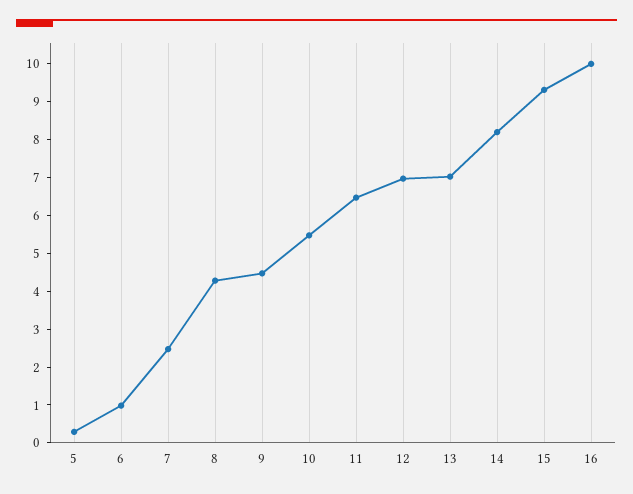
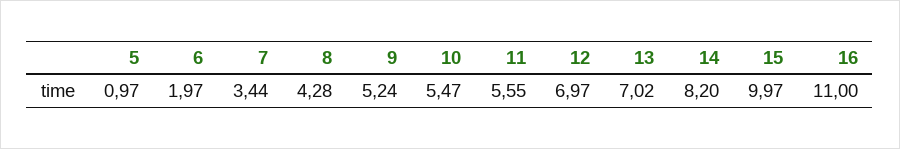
  {
-   "5": 0.25,
+   "5": 0.97,
-   "6": 1,
+   "6": 1.97,
-   "7": 2.5,
+   "7": 3.44,
    "8": 4.28,
-   "9": 4.5,
+   "9": 5.24,
    "10": 5.47,
-   "11": 6.5,
+   "11": 5.55,
    "12": 6.97,
    "13": 7.02,
    "14": 8.2,
-   "15": 9.25,
+   "15": 9.97,
-   "16": 10
+   "16": 11
  }

